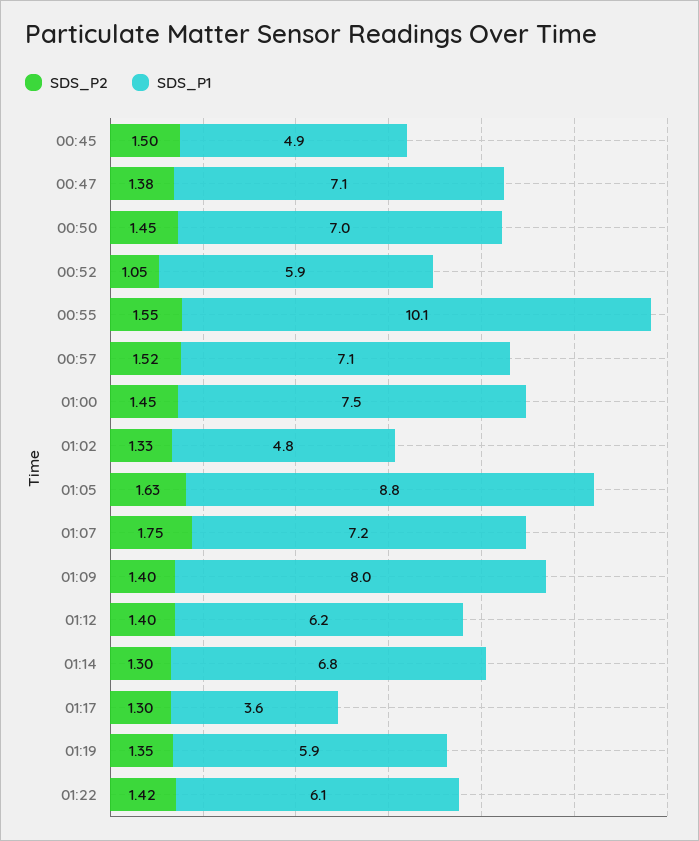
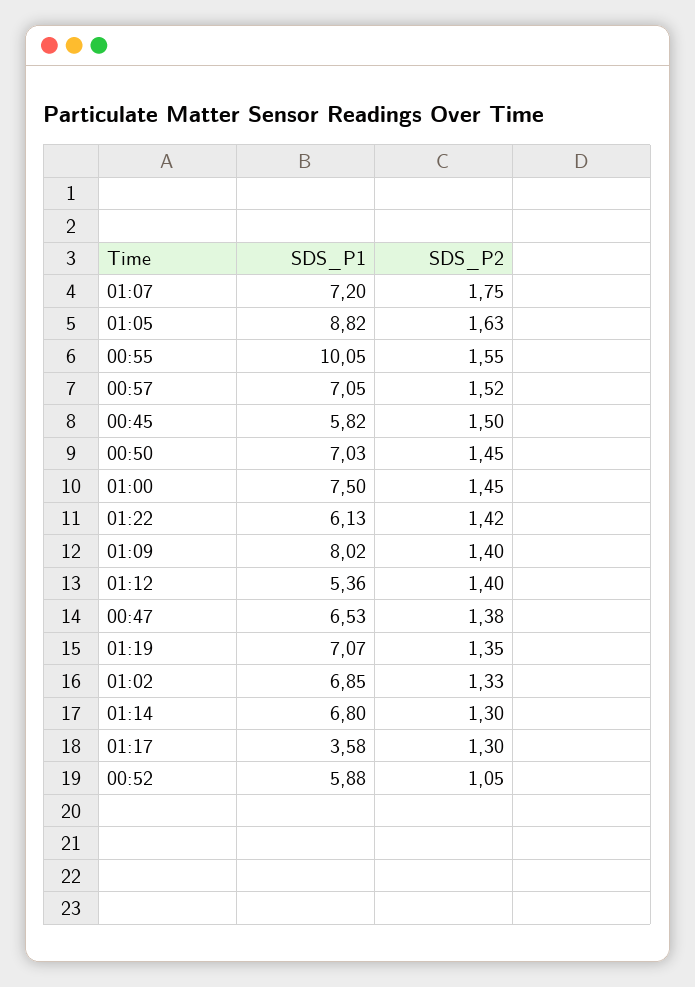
  {
    "SDS_P2": {
      "00:45": 1.5,
      "00:47": 1.38,
      "00:50": 1.45,
      "00:52": 1.05,
      "00:55": 1.55,
      "00:57": 1.52,
      "01:00": 1.45,
      "01:02": 1.33,
      "01:05": 1.63,
      "01:07": 1.75,
      "01:09": 1.4,
      "01:12": 1.4,
      "01:14": 1.3,
      "01:17": 1.3,
      "01:19": 1.35,
      "01:22": 1.42
    },
    "SDS_P1": {
-     "00:45": 4.9,
+     "00:45": 5.82,
-     "00:47": 7.1,
+     "00:47": 6.53,
      "00:50": 7.03,
      "00:52": 5.88,
      "00:55": 10.05,
      "00:57": 7.05,
      "01:00": 7.5,
-     "01:02": 4.8,
+     "01:02": 6.85,
      "01:05": 8.82,
      "01:07": 7.2,
      "01:09": 8.02,
-     "01:12": 6.2,
+     "01:12": 5.36,
      "01:14": 6.8,
      "01:17": 3.58,
-     "01:19": 5.9,
+     "01:19": 7.07,
      "01:22": 6.13
    }
  }

